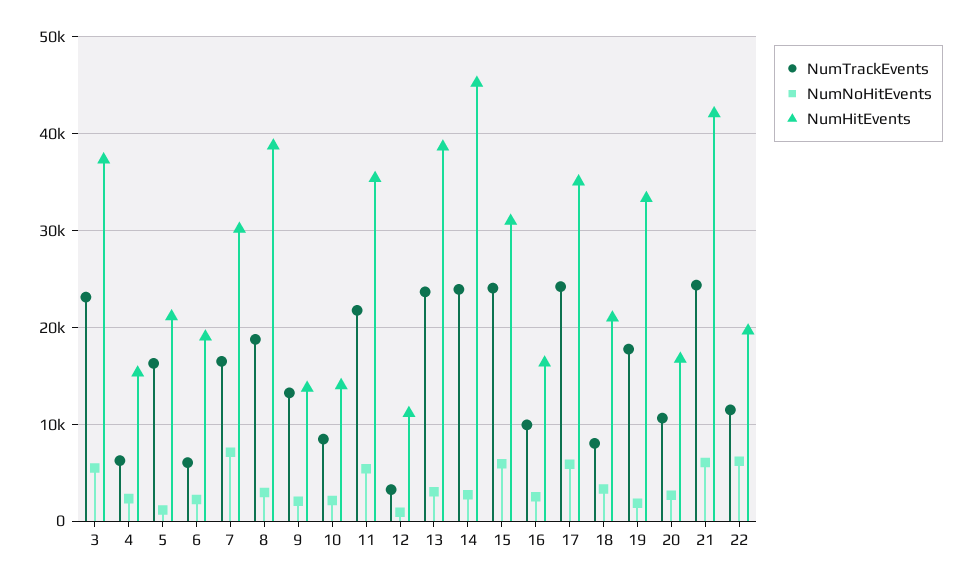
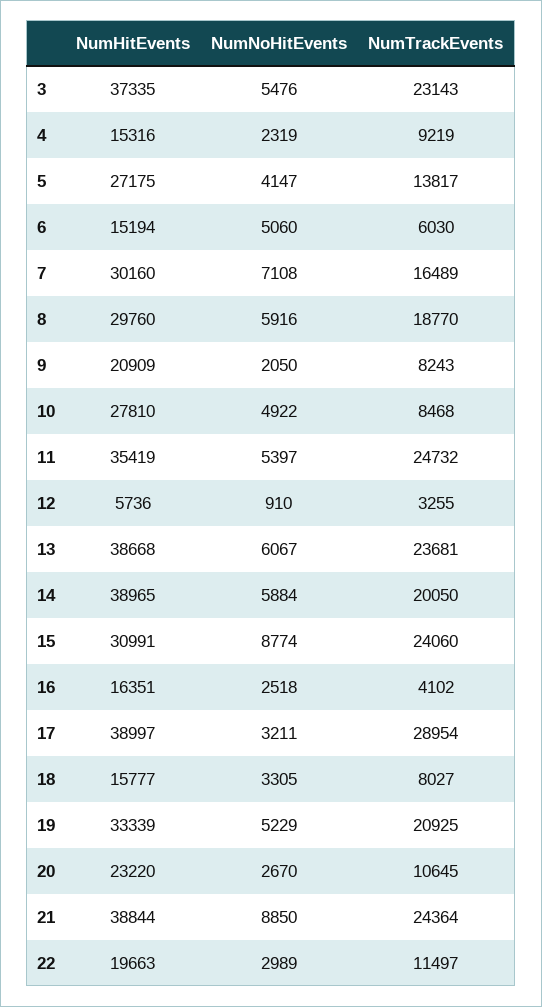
  {
    "NumTrackEvents": {
      "3": 23143,
-     "4": 6000,
+     "4": 9219,
-     "5": 16000,
+     "5": 13817,
      "6": 6030,
      "7": 16489,
      "8": 18770,
-     "9": 13000,
+     "9": 8243,
      "10": 8468,
-     "11": 22000,
+     "11": 24732,
      "12": 3255,
      "13": 23681,
-     "14": 24000,
+     "14": 20050,
      "15": 24060,
-     "16": 10000,
+     "16": 4102,
-     "17": 24000,
+     "17": 28954,
      "18": 8027,
-     "19": 18000,
+     "19": 20925,
      "20": 10645,
      "21": 24364,
      "22": 11497
    },
    "NumNoHitEvents": {
      "3": 5476,
      "4": 2319,
-     "5": 1000,
+     "5": 4147,
-     "6": 2000,
+     "6": 5060,
      "7": 7108,
-     "8": 3000,
+     "8": 5916,
      "9": 2050,
-     "10": 2000,
+     "10": 4922,
      "11": 5397,
      "12": 910,
-     "13": 3000,
+     "13": 6067,
-     "14": 3000,
+     "14": 5884,
-     "15": 6000,
+     "15": 8774,
      "16": 2518,
-     "17": 6000,
+     "17": 3211,
      "18": 3305,
-     "19": 2000,
+     "19": 5229,
      "20": 2670,
-     "21": 6000,
+     "21": 8850,
-     "22": 6000
+     "22": 2989
    },
    "NumHitEvents": {
      "3": 37335,
      "4": 15316,
-     "5": 21000,
+     "5": 27175,
-     "6": 19000,
+     "6": 15194,
      "7": 30160,
-     "8": 39000,
+     "8": 29760,
-     "9": 14000,
+     "9": 20909,
-     "10": 14000,
+     "10": 27810,
      "11": 35419,
-     "12": 11000,
+     "12": 5736,
      "13": 38668,
-     "14": 45000,
+     "14": 38965,
      "15": 30991,
      "16": 16351,
-     "17": 35000,
+     "17": 38997,
-     "18": 21000,
+     "18": 15777,
      "19": 33339,
-     "20": 17000,
+     "20": 23220,
-     "21": 42000,
+     "21": 38844,
      "22": 19663
    }
  }

